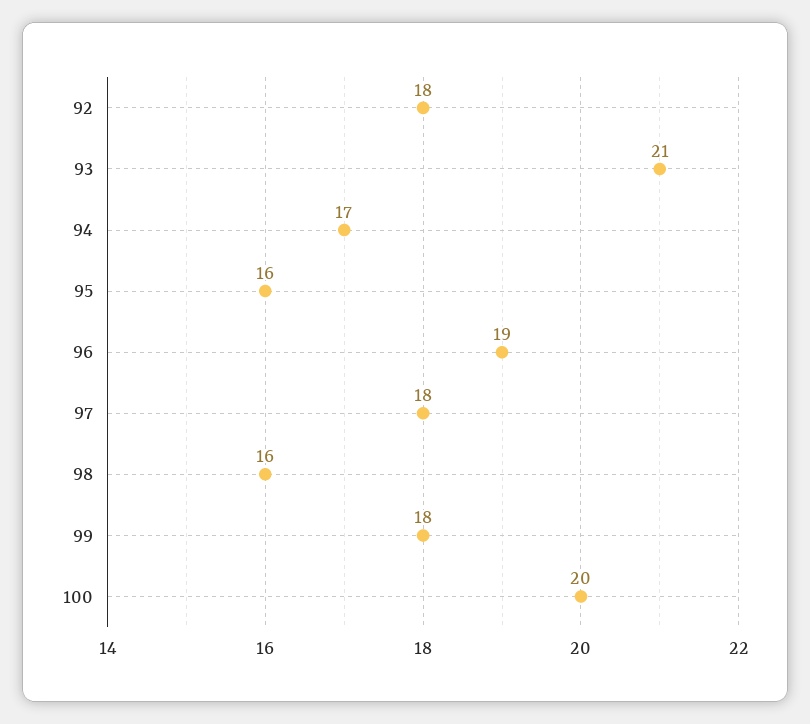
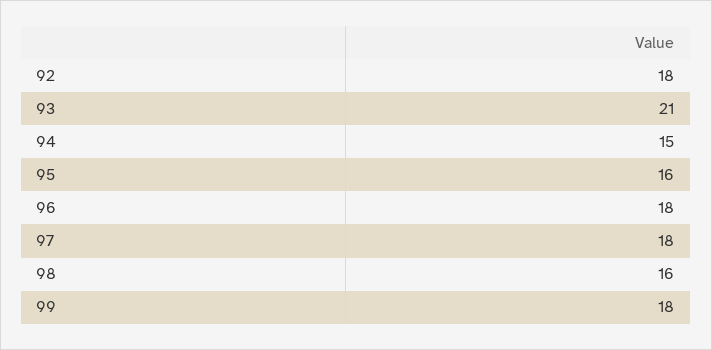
  {
    "92": 18,
    "93": 21,
-   "94": 17,
+   "94": 15,
    "95": 16,
-   "96": 19,
+   "96": 18,
    "97": 18,
    "98": 16,
-   "99": 18,
+   "99": 18
-   "100": 20
  }

